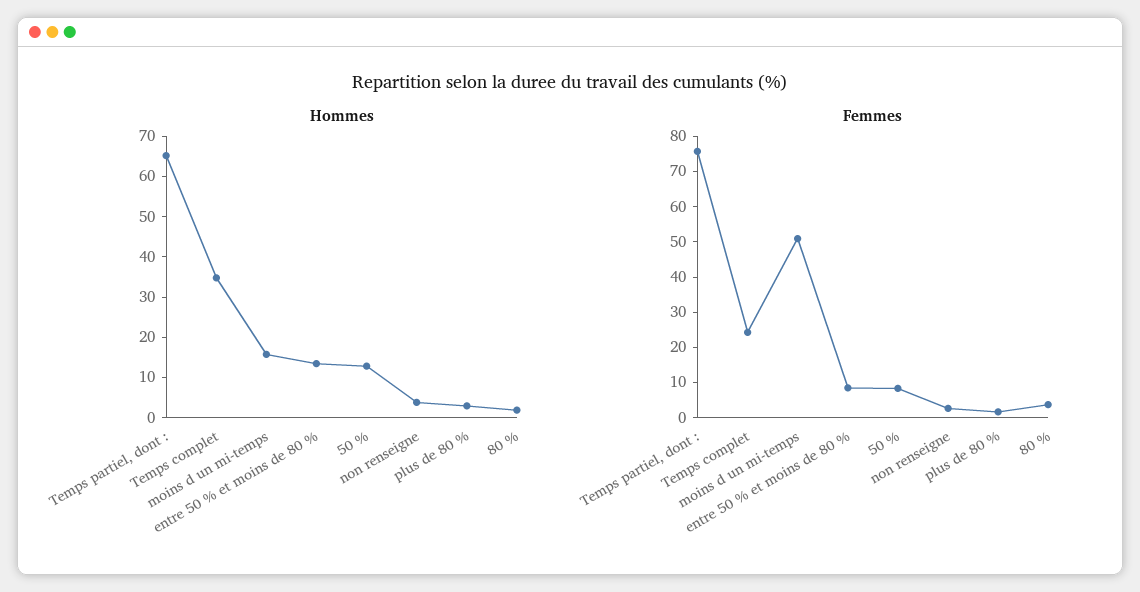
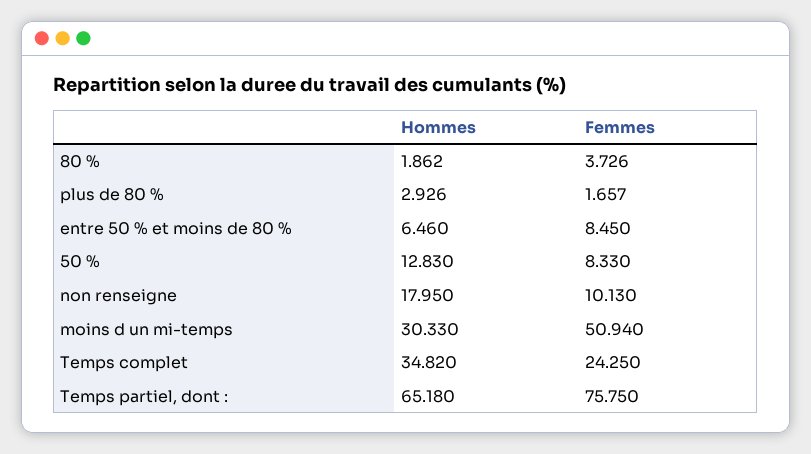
  {
    "Hommes": {
      "Temps partiel, dont :": 65.18,
      "Temps complet": 34.82,
-     "moins d un mi-temps": 16,
+     "moins d un mi-temps": 30.33,
-     "entre 50 % et moins de 80 %": 14,
+     "entre 50 % et moins de 80 %": 6.46,
      "50 %": 12.83,
-     "non renseigne": 4,
+     "non renseigne": 17.95,
      "plus de 80 %": 2.926,
      "80 %": 1.862
    },
    "Femmes": {
      "Temps partiel, dont :": 75.75,
      "Temps complet": 24.25,
      "moins d un mi-temps": 50.94,
      "entre 50 % et moins de 80 %": 8.45,
      "50 %": 8.33,
-     "non renseigne": 2.5,
+     "non renseigne": 10.13,
      "plus de 80 %": 1.657,
      "80 %": 3.726
    }
  }

